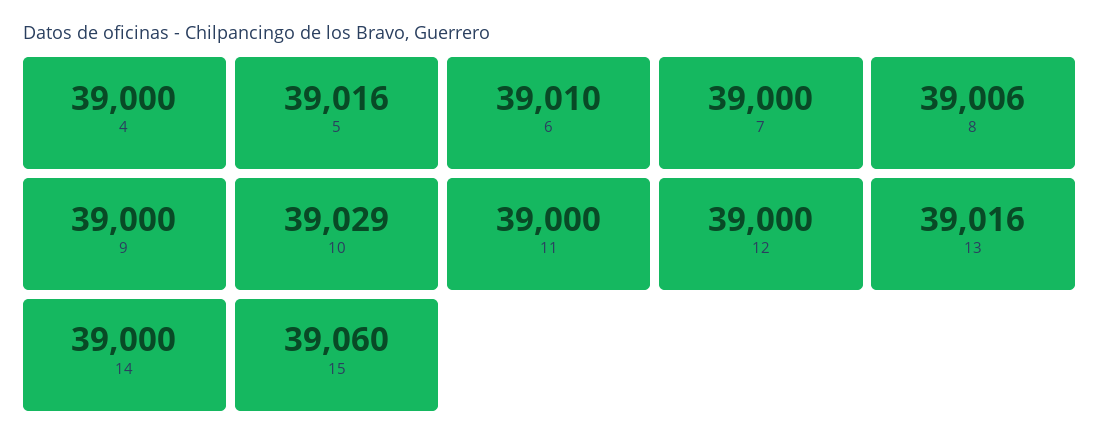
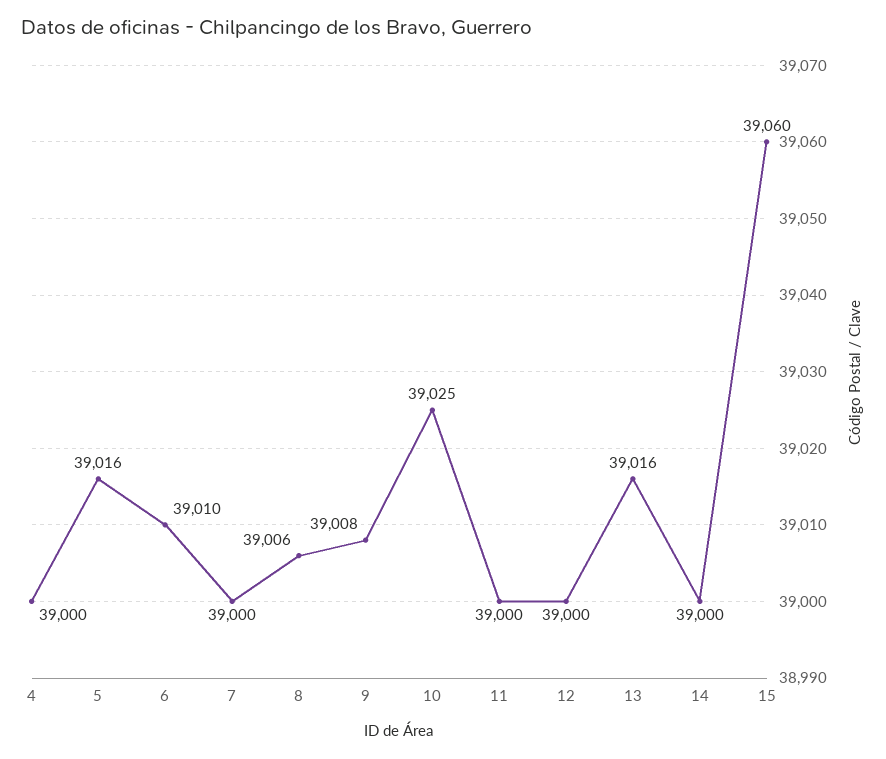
  {
    "4": 39000,
    "5": 39016,
    "6": 39010,
    "7": 39000,
    "8": 39006,
-   "9": 39000,
+   "9": 39008,
-   "10": 39029,
+   "10": 39025,
    "11": 39000,
    "12": 39000,
    "13": 39016,
    "14": 39000,
    "15": 39060
  }

